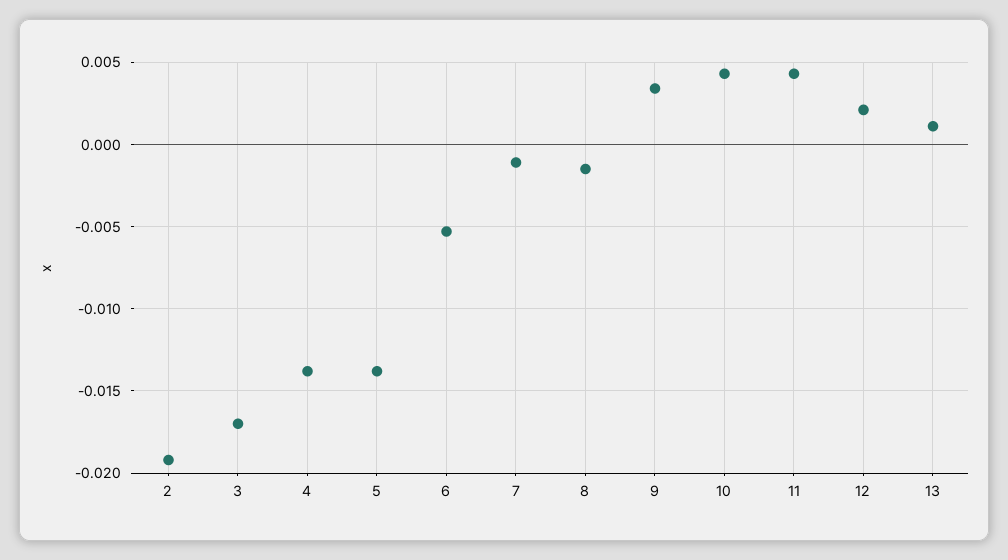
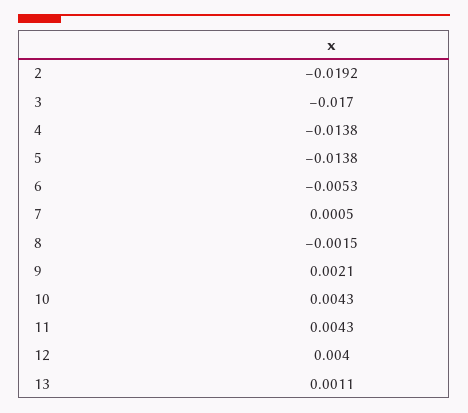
  {
    "2": -0.0192,
    "3": -0.017,
    "4": -0.0138,
    "5": -0.0138,
    "6": -0.0053,
-   "7": -0.001,
+   "7": 0.0005,
    "8": -0.0015,
-   "9": 0.0035,
+   "9": 0.0021,
    "10": 0.0043,
    "11": 0.0043,
-   "12": 0.002,
+   "12": 0.004,
    "13": 0.0011
  }

